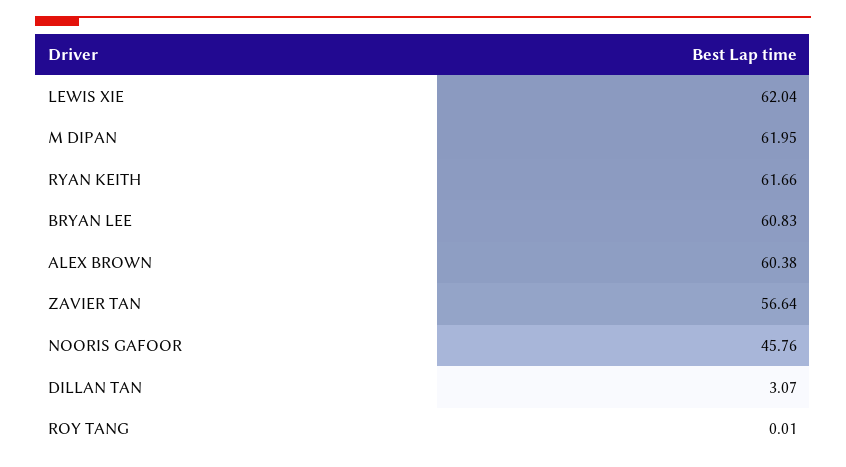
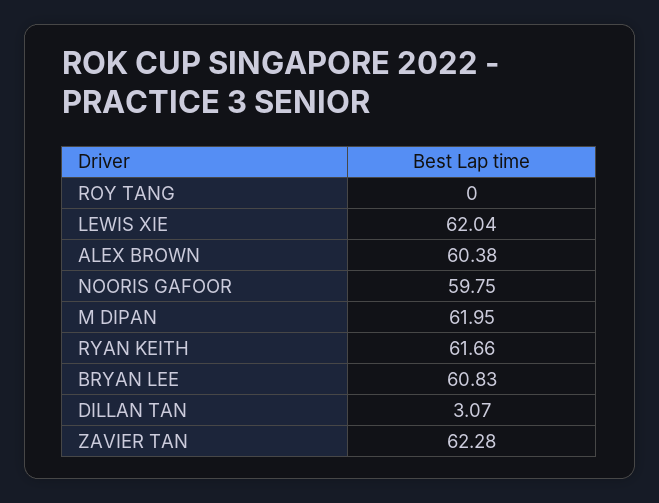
  {
    "LEWIS XIE": 62.04,
    "M DIPAN": 61.95,
    "RYAN KEITH": 61.66,
    "BRYAN LEE": 60.83,
    "ALEX BROWN": 60.38,
-   "ZAVIER TAN": 56.64,
+   "ZAVIER TAN": 62.28,
-   "NOORIS GAFOOR": 45.76,
+   "NOORIS GAFOOR": 59.75,
    "DILLAN TAN": 3.07,
-   "ROY TANG": 0.01
+   "ROY TANG": 0
  }

